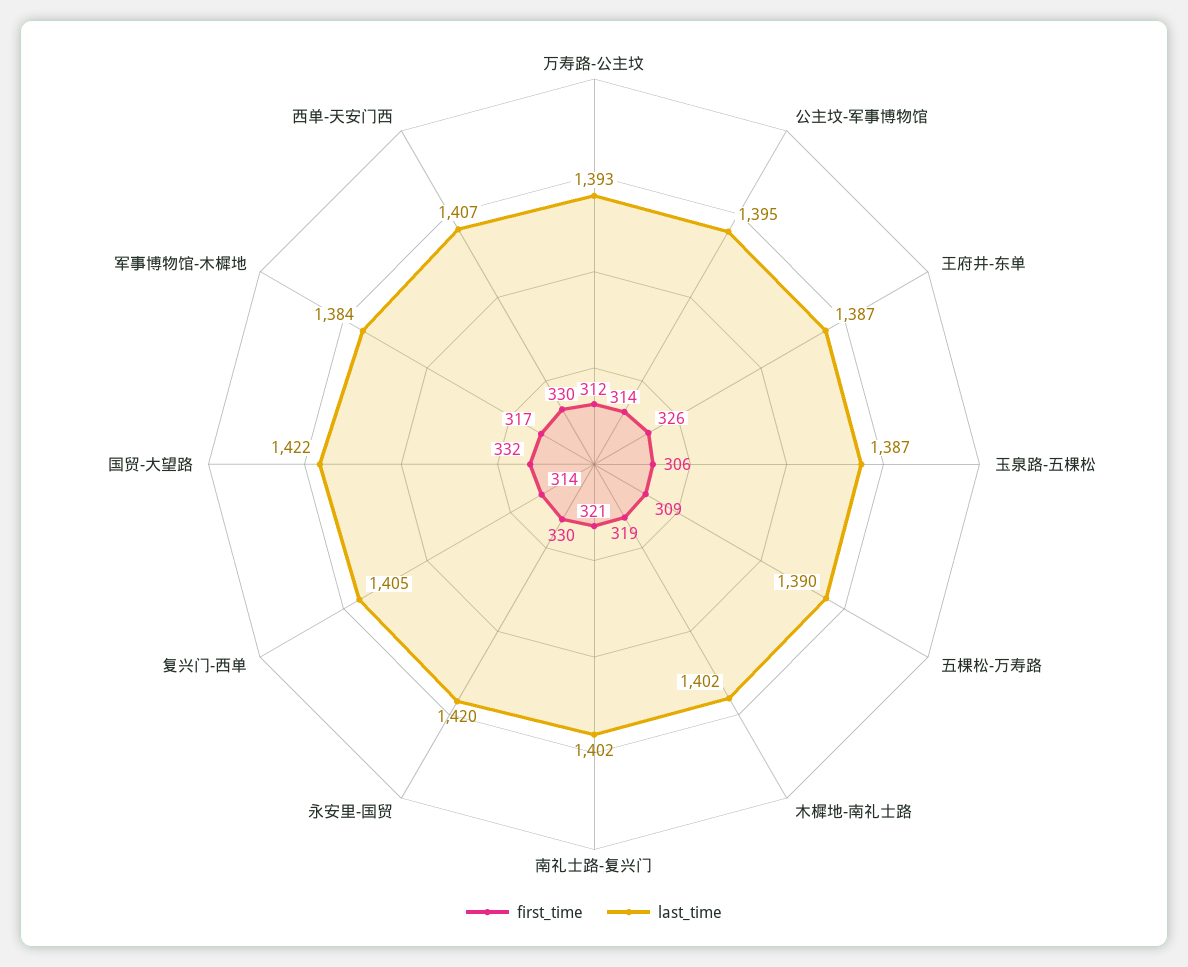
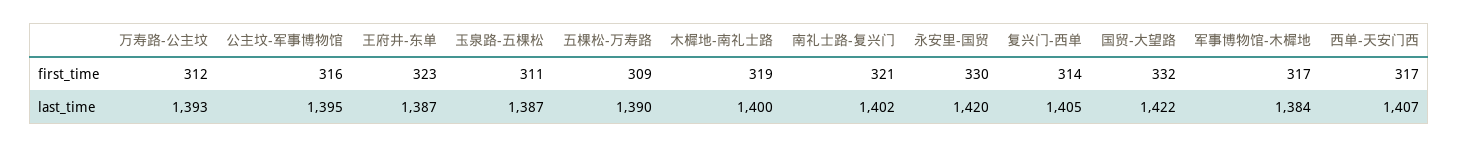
  {
    "first_time": {
      "万寿路-公主坟": 312,
-     "公主坟-军事博物馆": 314,
+     "公主坟-军事博物馆": 316,
-     "王府井-东单": 326,
+     "王府井-东单": 323,
-     "玉泉路-五棵松": 306,
+     "玉泉路-五棵松": 311,
      "五棵松-万寿路": 309,
      "木樨地-南礼士路": 319,
      "南礼士路-复兴门": 321,
      "永安里-国贸": 330,
      "复兴门-西单": 314,
      "国贸-大望路": 332,
      "军事博物馆-木樨地": 317,
-     "西单-天安门西": 330
+     "西单-天安门西": 317
    },
    "last_time": {
      "万寿路-公主坟": 1393,
      "公主坟-军事博物馆": 1395,
      "王府井-东单": 1387,
      "玉泉路-五棵松": 1387,
      "五棵松-万寿路": 1390,
-     "木樨地-南礼士路": 1402,
+     "木樨地-南礼士路": 1400,
      "南礼士路-复兴门": 1402,
      "永安里-国贸": 1420,
      "复兴门-西单": 1405,
      "国贸-大望路": 1422,
      "军事博物馆-木樨地": 1384,
      "西单-天安门西": 1407
    }
  }

